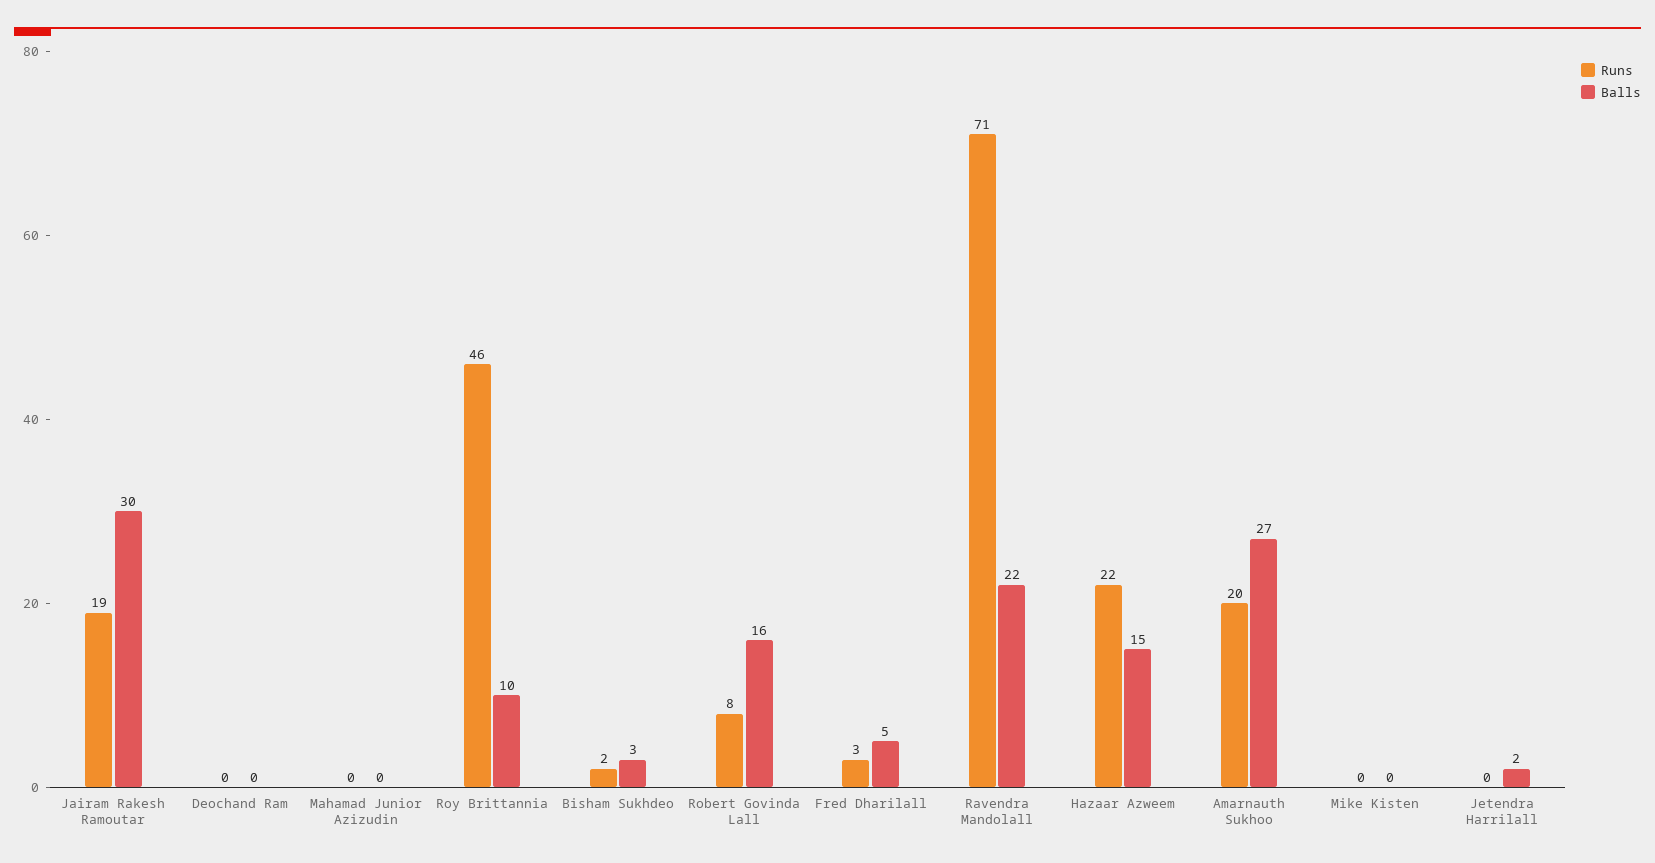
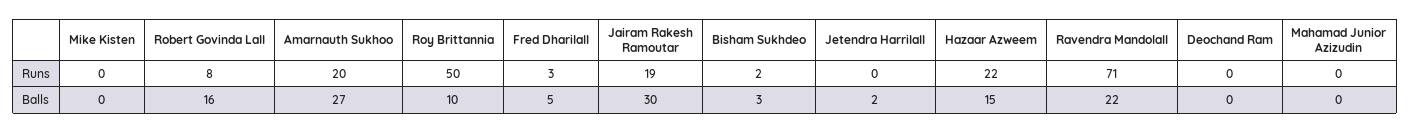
  {
    "Runs": {
      "Jairam Rakesh Ramoutar": 19,
      "Deochand Ram": 0,
      "Mahamad Junior Azizudin": 0,
-     "Roy Brittannia": 46,
+     "Roy Brittannia": 50,
      "Bisham Sukhdeo": 2,
      "Robert Govinda Lall": 8,
      "Fred Dharilall": 3,
      "Ravendra Mandolall": 71,
      "Hazaar Azweem": 22,
      "Amarnauth Sukhoo": 20,
      "Mike Kisten": 0,
      "Jetendra Harrilall": 0
    },
    "Balls": {
      "Jairam Rakesh Ramoutar": 30,
      "Deochand Ram": 0,
      "Mahamad Junior Azizudin": 0,
      "Roy Brittannia": 10,
      "Bisham Sukhdeo": 3,
      "Robert Govinda Lall": 16,
      "Fred Dharilall": 5,
      "Ravendra Mandolall": 22,
      "Hazaar Azweem": 15,
      "Amarnauth Sukhoo": 27,
      "Mike Kisten": 0,
      "Jetendra Harrilall": 2
    }
  }

